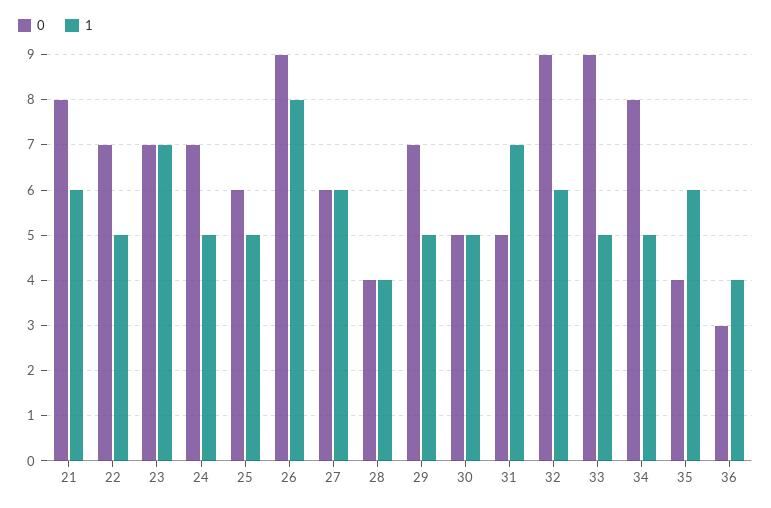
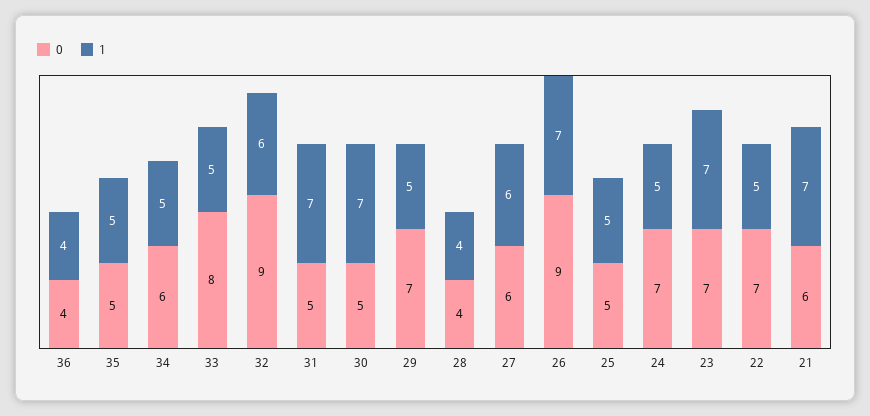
  {
    "0": {
-     "21": 8,
+     "21": 6,
      "22": 7,
      "23": 7,
      "24": 7,
-     "25": 6,
+     "25": 5,
      "26": 9,
      "27": 6,
      "28": 4,
      "29": 7,
      "30": 5,
      "31": 5,
      "32": 9,
-     "33": 9,
+     "33": 8,
-     "34": 8,
+     "34": 6,
-     "35": 4,
+     "35": 5,
-     "36": 3
+     "36": 4
    },
    "1": {
-     "21": 6,
+     "21": 7,
      "22": 5,
      "23": 7,
      "24": 5,
      "25": 5,
-     "26": 8,
+     "26": 7,
      "27": 6,
      "28": 4,
      "29": 5,
-     "30": 5,
+     "30": 7,
      "31": 7,
      "32": 6,
      "33": 5,
      "34": 5,
-     "35": 6,
+     "35": 5,
      "36": 4
    }
  }

